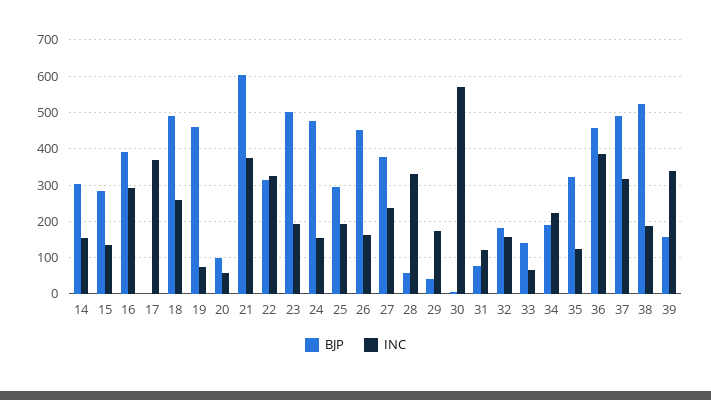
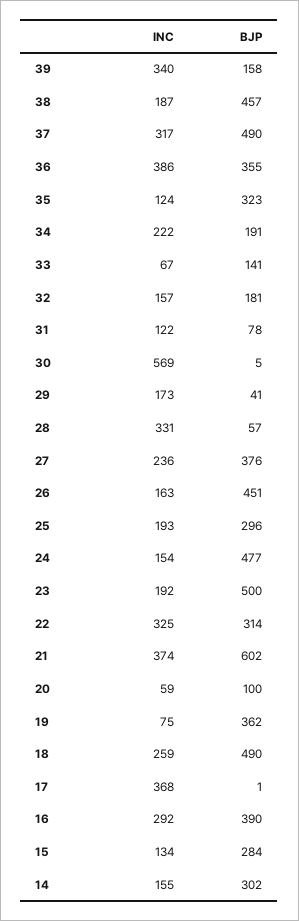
  {
    "BJP": {
      "14": 302,
      "15": 284,
      "16": 390,
      "17": 1,
      "18": 490,
-     "19": 460,
+     "19": 362,
      "20": 100,
      "21": 602,
      "22": 314,
      "23": 500,
      "24": 477,
      "25": 296,
      "26": 451,
      "27": 376,
      "28": 57,
      "29": 41,
      "30": 5,
      "31": 78,
      "32": 181,
      "33": 141,
      "34": 191,
      "35": 323,
-     "36": 460,
+     "36": 355,
      "37": 490,
-     "38": 520,
+     "38": 457,
      "39": 158
    },
    "INC": {
      "14": 155,
      "15": 134,
      "16": 292,
      "17": 368,
      "18": 259,
      "19": 75,
      "20": 59,
      "21": 374,
      "22": 325,
      "23": 192,
      "24": 154,
      "25": 193,
      "26": 163,
      "27": 236,
      "28": 331,
      "29": 173,
      "30": 569,
      "31": 122,
      "32": 157,
      "33": 67,
      "34": 222,
      "35": 124,
      "36": 386,
      "37": 317,
      "38": 187,
      "39": 340
    }
  }

